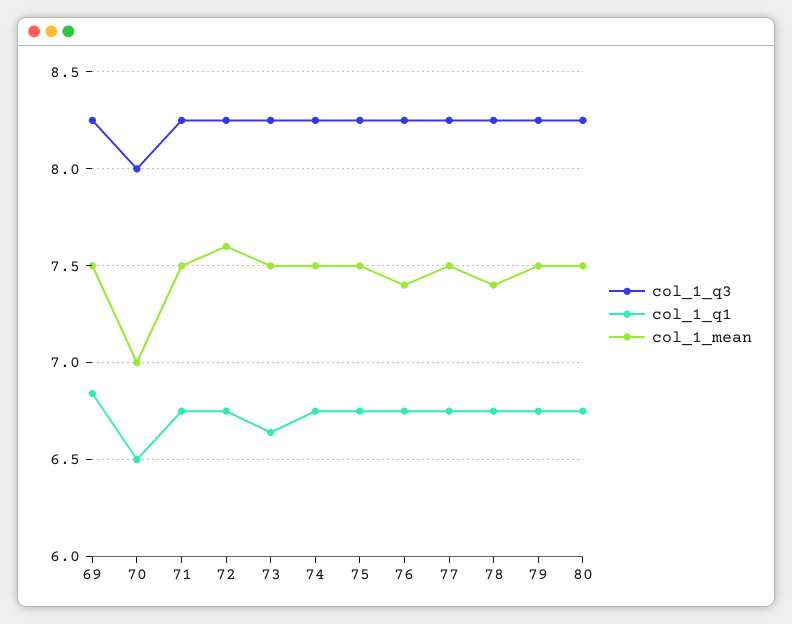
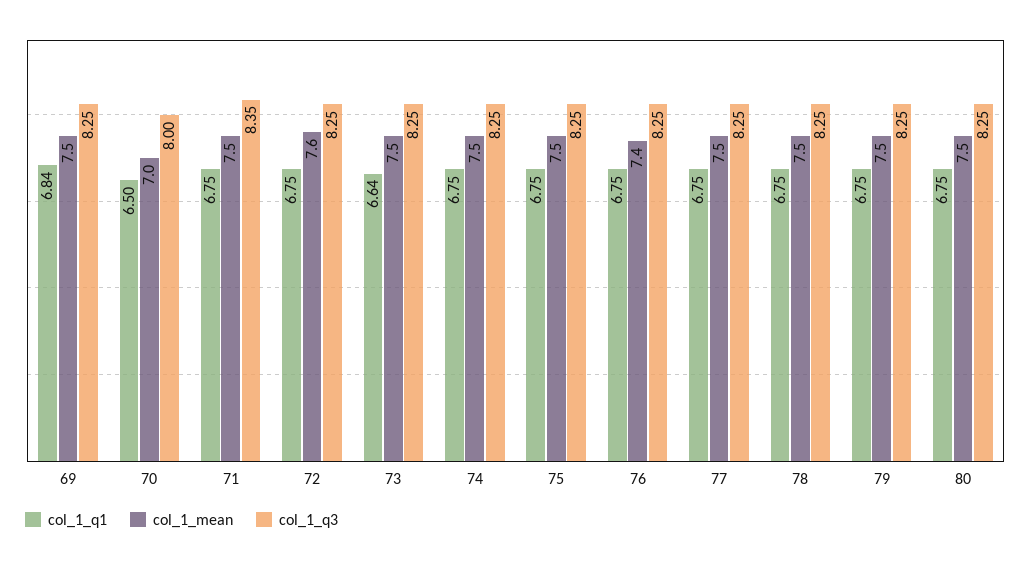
  {
    "col_1_q3": {
      "69": 8.25,
      "70": 8,
-     "71": 8.25,
+     "71": 8.35,
      "72": 8.25,
      "73": 8.25,
      "74": 8.25,
      "75": 8.25,
      "76": 8.25,
      "77": 8.25,
      "78": 8.25,
      "79": 8.25,
      "80": 8.25
    },
    "col_1_q1": {
      "69": 6.84,
      "70": 6.5,
      "71": 6.75,
      "72": 6.75,
      "73": 6.64,
      "74": 6.75,
      "75": 6.75,
      "76": 6.75,
      "77": 6.75,
      "78": 6.75,
      "79": 6.75,
      "80": 6.75
    },
    "col_1_mean": {
      "69": 7.5,
      "70": 7,
      "71": 7.5,
      "72": 7.6,
      "73": 7.5,
      "74": 7.5,
      "75": 7.5,
      "76": 7.4,
      "77": 7.5,
-     "78": 7.4,
+     "78": 7.5,
      "79": 7.5,
      "80": 7.5
    }
  }

